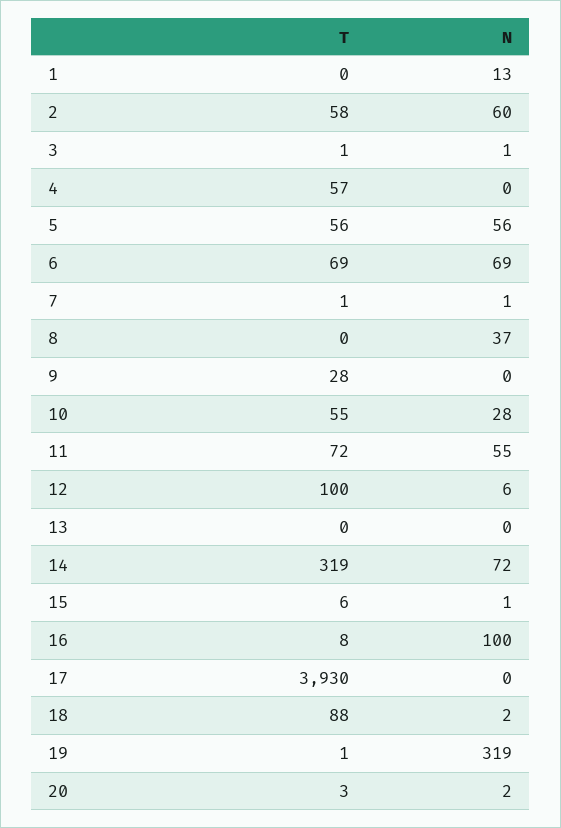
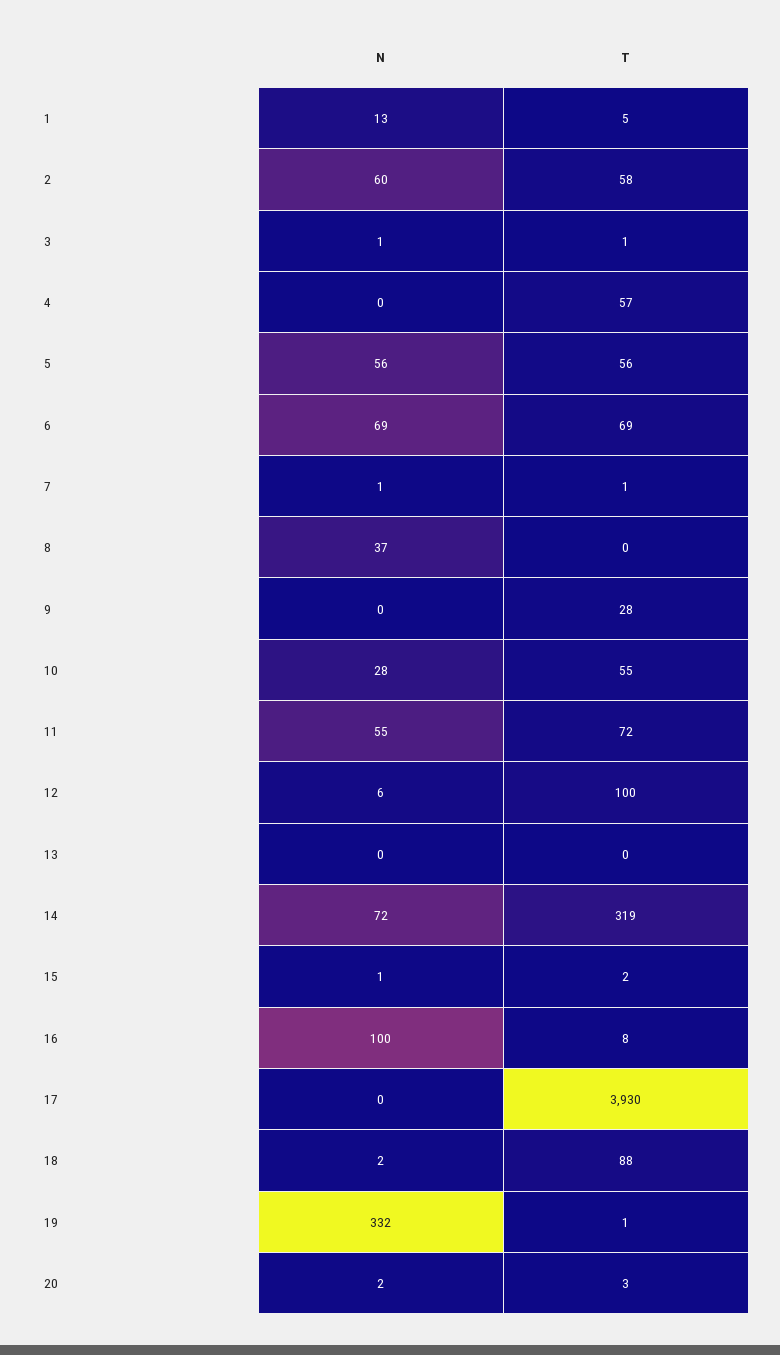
  {
    "T": {
-     "1": 0,
+     "1": 5,
      "2": 58,
      "3": 1,
      "4": 57,
      "5": 56,
      "6": 69,
      "7": 1,
      "8": 0,
      "9": 28,
      "10": 55,
      "11": 72,
      "12": 100,
      "13": 0,
      "14": 319,
-     "15": 6,
+     "15": 2,
      "16": 8,
      "17": 3930,
      "18": 88,
      "19": 1,
      "20": 3
    },
    "N": {
      "1": 13,
      "2": 60,
      "3": 1,
      "4": 0,
      "5": 56,
      "6": 69,
      "7": 1,
      "8": 37,
      "9": 0,
      "10": 28,
      "11": 55,
      "12": 6,
      "13": 0,
      "14": 72,
      "15": 1,
      "16": 100,
      "17": 0,
      "18": 2,
-     "19": 319,
+     "19": 332,
      "20": 2
    }
  }

